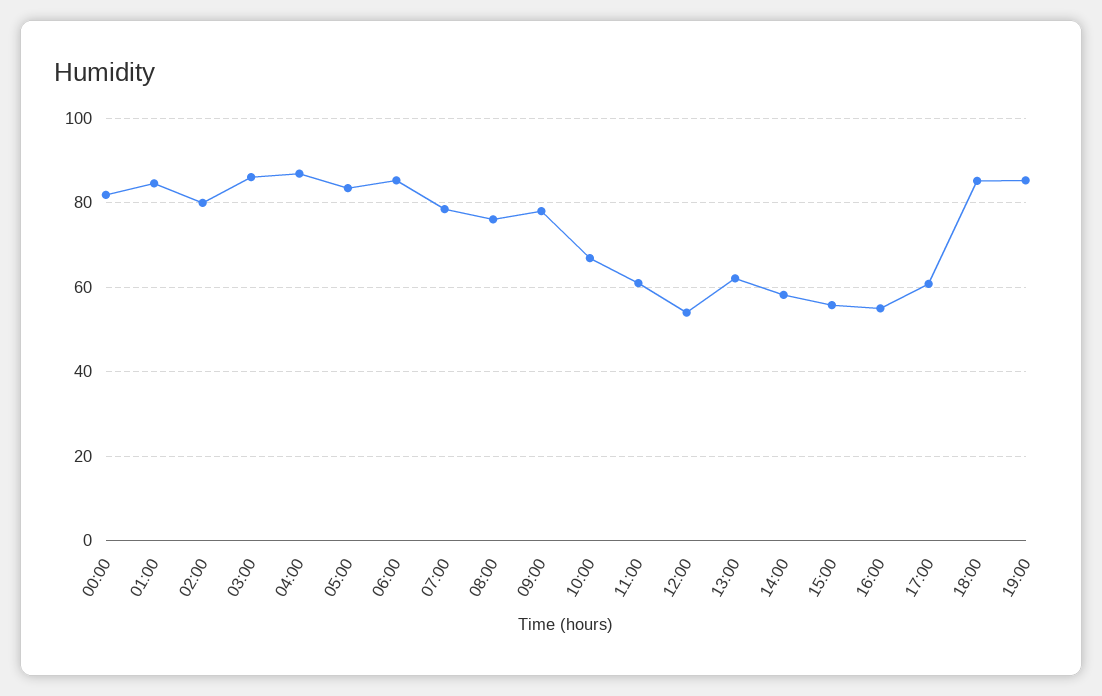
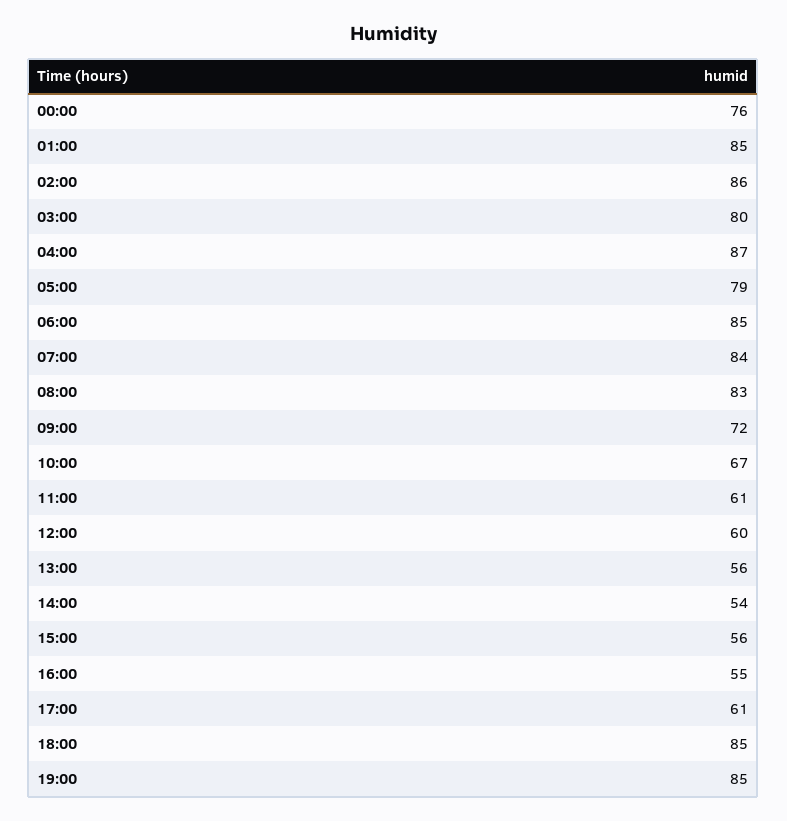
  {
-   "00:00": 82,
+   "00:00": 76,
    "01:00": 85,
-   "02:00": 80,
+   "02:00": 86,
-   "03:00": 86,
+   "03:00": 80,
    "04:00": 87,
-   "05:00": 84,
+   "05:00": 79,
    "06:00": 85,
-   "07:00": 78,
+   "07:00": 84,
-   "08:00": 76,
+   "08:00": 83,
-   "09:00": 78,
+   "09:00": 72,
    "10:00": 67,
    "11:00": 61,
-   "12:00": 54,
+   "12:00": 60,
-   "13:00": 62,
+   "13:00": 56,
-   "14:00": 58,
+   "14:00": 54,
    "15:00": 56,
    "16:00": 55,
    "17:00": 61,
    "18:00": 85,
    "19:00": 85
  }

